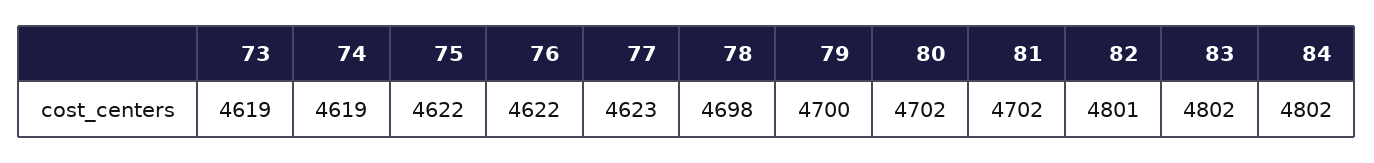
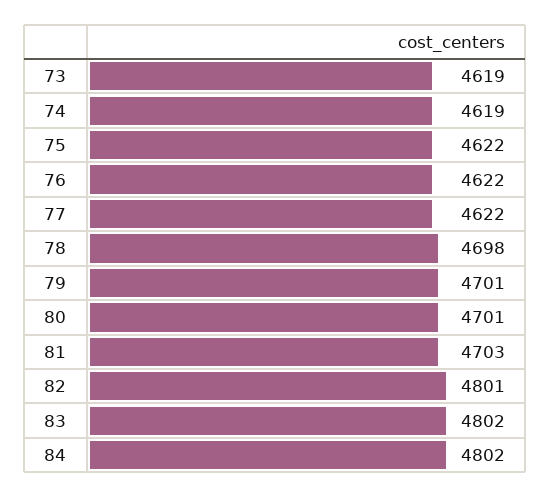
  {
    "73": 4619,
    "74": 4619,
    "75": 4622,
    "76": 4622,
-   "77": 4623,
+   "77": 4622,
    "78": 4698,
-   "79": 4700,
+   "79": 4701,
-   "80": 4702,
+   "80": 4701,
-   "81": 4702,
+   "81": 4703,
    "82": 4801,
    "83": 4802,
    "84": 4802
  }

